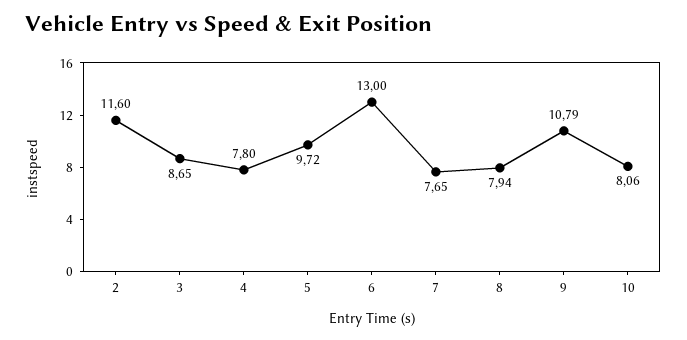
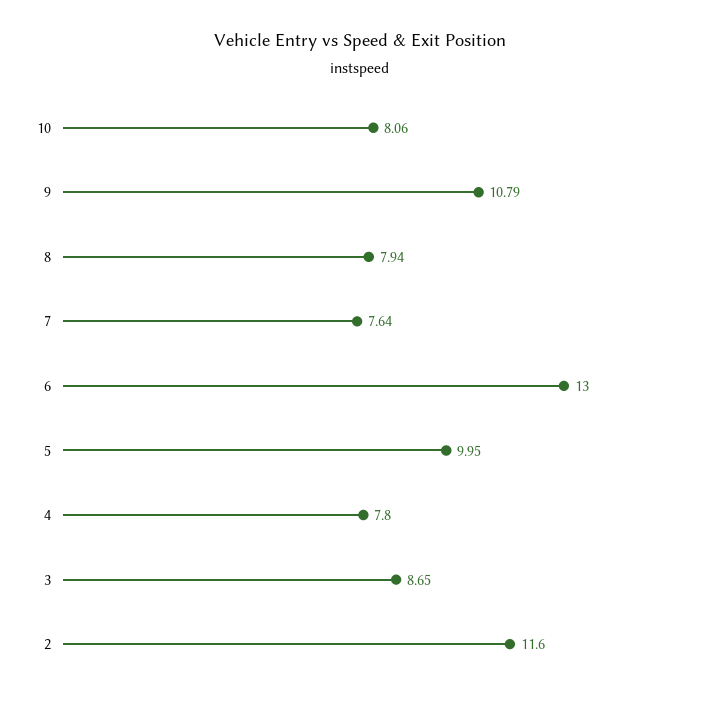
  {
    "2": 11.6,
    "3": 8.65,
    "4": 7.8,
-   "5": 9.72,
+   "5": 9.95,
    "6": 13,
-   "7": 7.65,
+   "7": 7.64,
    "8": 7.94,
    "9": 10.79,
    "10": 8.06
  }

